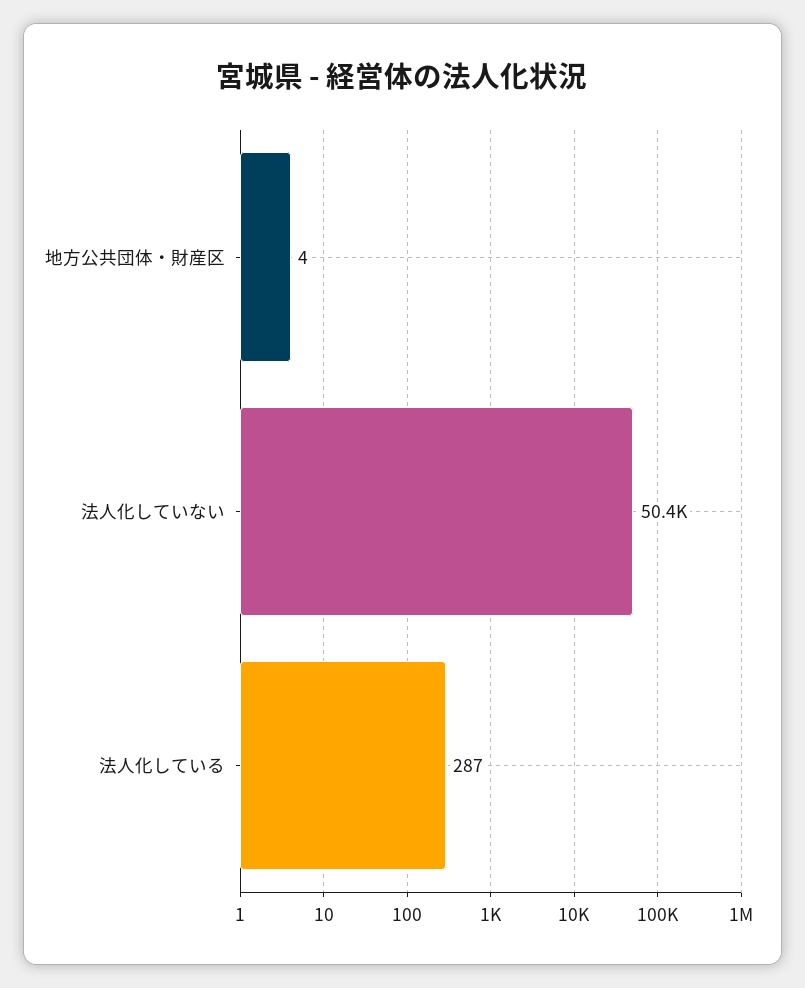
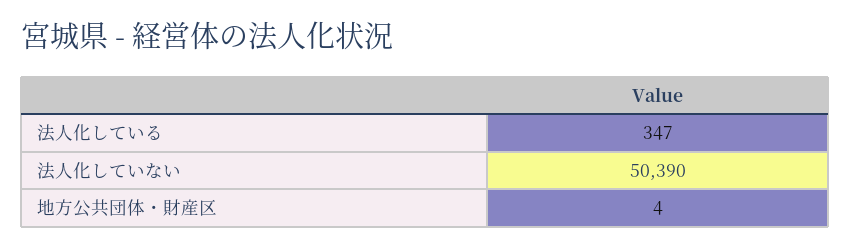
  {
    "地方公共団体・財産区": 4,
    "法人化していない": 50390,
-   "法人化している": 287
+   "法人化している": 347
  }

